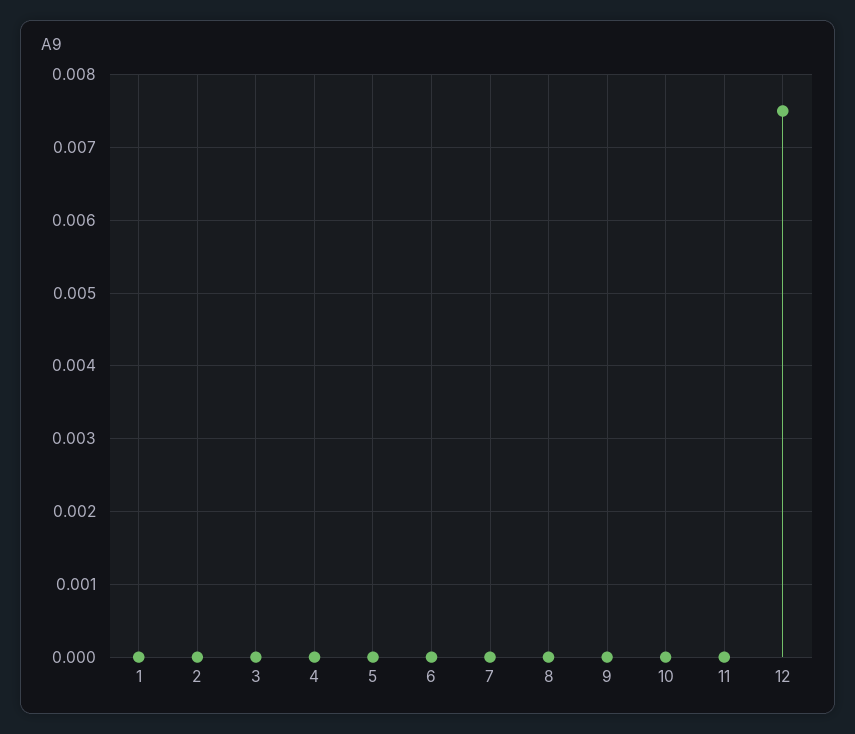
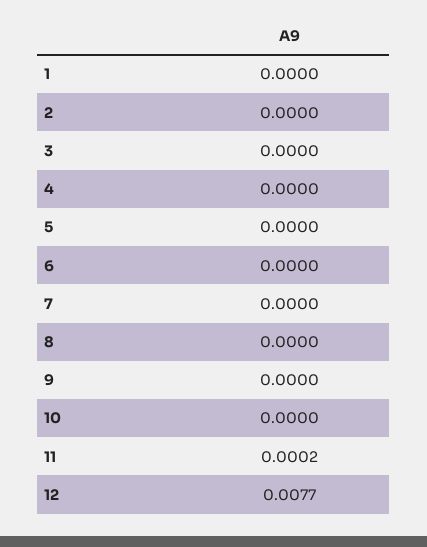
  {
    "1": 0,
    "2": 0,
    "3": 0,
    "4": 0,
    "5": 0,
    "6": 0,
    "7": 0,
    "8": 0,
    "9": 0,
    "10": 0,
-   "11": 0,
+   "11": 0.0002,
-   "12": 0.0075
+   "12": 0.0077
  }

